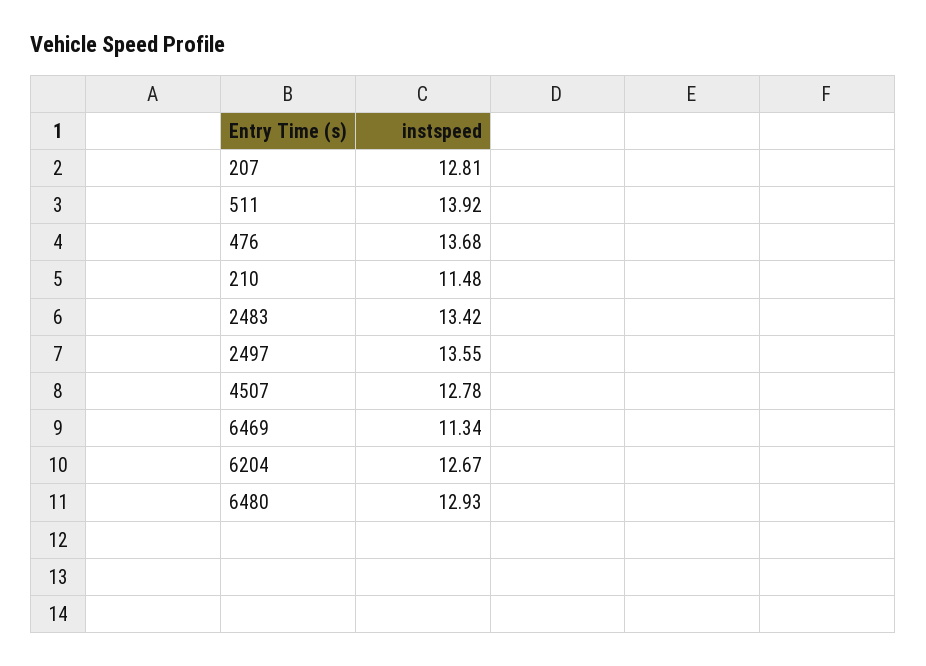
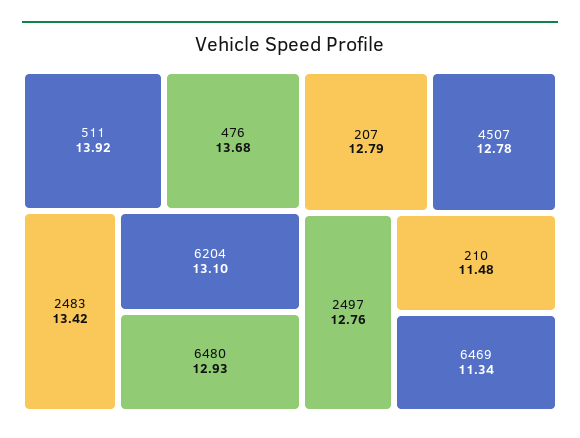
  {
-   "207": 12.81,
+   "207": 12.79,
    "511": 13.92,
    "476": 13.68,
    "210": 11.48,
    "2483": 13.42,
-   "2497": 13.55,
+   "2497": 12.76,
    "4507": 12.78,
    "6469": 11.34,
-   "6204": 12.67,
+   "6204": 13.1,
    "6480": 12.93
  }

